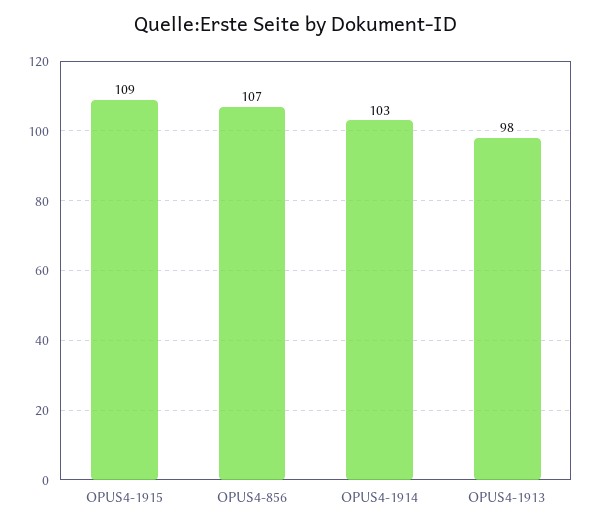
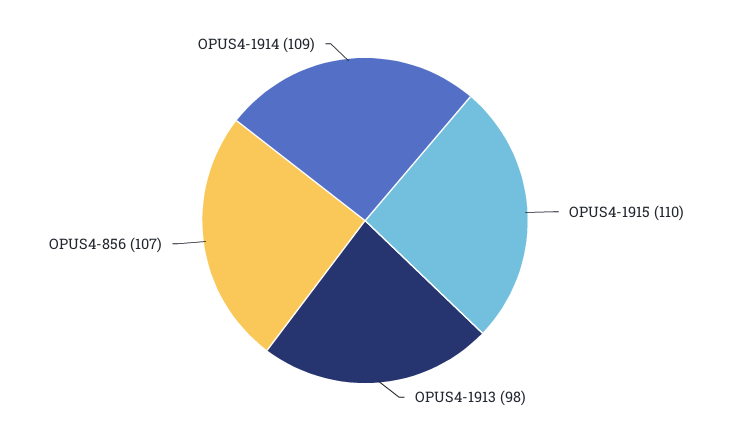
  {
-   "OPUS4-1915": 109,
+   "OPUS4-1915": 110,
    "OPUS4-856": 107,
-   "OPUS4-1914": 103,
+   "OPUS4-1914": 109,
    "OPUS4-1913": 98
  }

